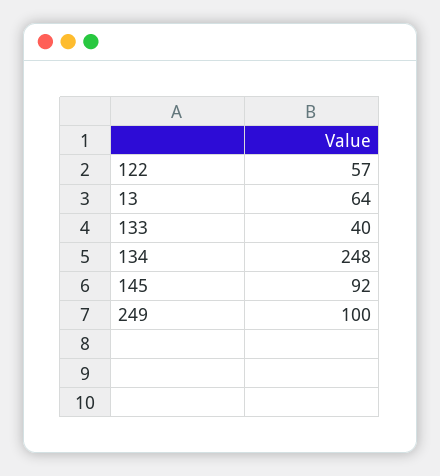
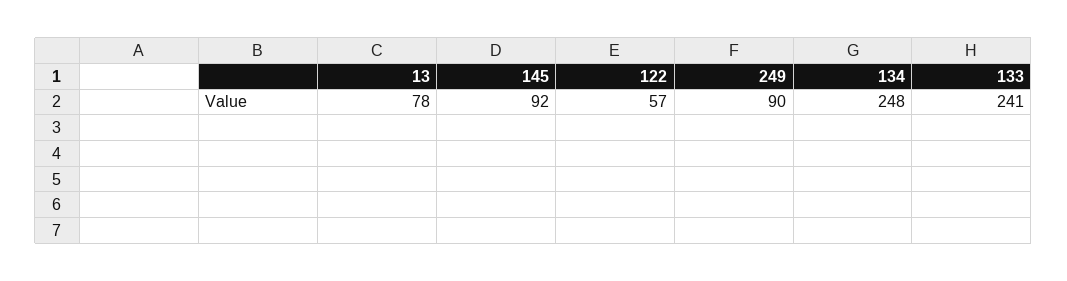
  {
    "122": 57,
-   "13": 64,
+   "13": 78,
-   "133": 40,
+   "133": 241,
    "134": 248,
    "145": 92,
-   "249": 100
+   "249": 90
  }

